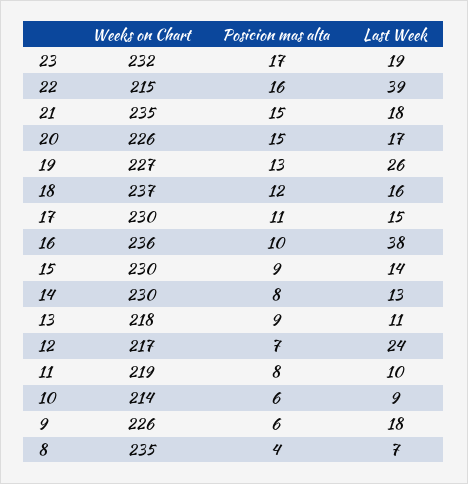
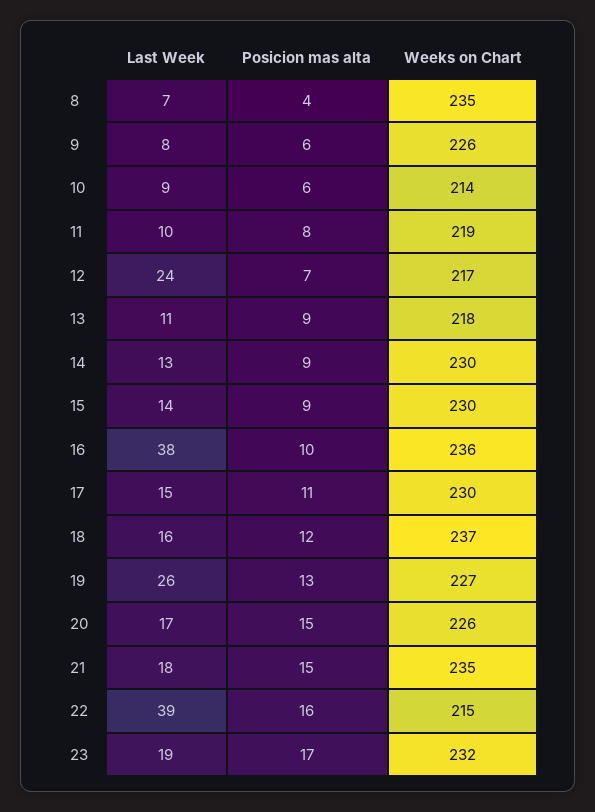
  {
    "Weeks on Chart": {
      "23": 232,
      "22": 215,
      "21": 235,
      "20": 226,
      "19": 227,
      "18": 237,
      "17": 230,
      "16": 236,
      "15": 230,
      "14": 230,
      "13": 218,
      "12": 217,
      "11": 219,
      "10": 214,
      "9": 226,
      "8": 235
    },
    "Posicion mas alta": {
      "23": 17,
      "22": 16,
      "21": 15,
      "20": 15,
      "19": 13,
      "18": 12,
      "17": 11,
      "16": 10,
      "15": 9,
-     "14": 8,
+     "14": 9,
      "13": 9,
      "12": 7,
      "11": 8,
      "10": 6,
      "9": 6,
      "8": 4
    },
    "Last Week": {
      "23": 19,
      "22": 39,
      "21": 18,
      "20": 17,
      "19": 26,
      "18": 16,
      "17": 15,
      "16": 38,
      "15": 14,
      "14": 13,
      "13": 11,
      "12": 24,
      "11": 10,
      "10": 9,
-     "9": 18,
+     "9": 8,
      "8": 7
    }
  }

